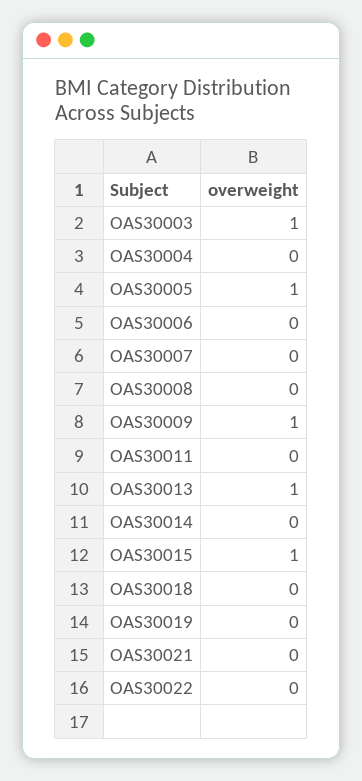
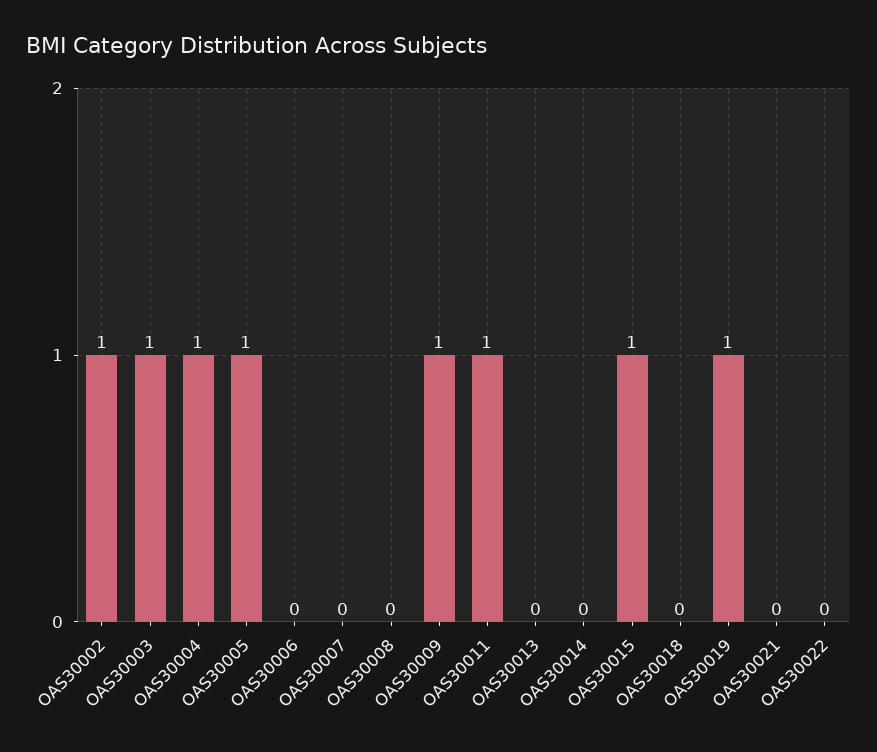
  {
    "OAS30003": 1,
-   "OAS30004": 0,
+   "OAS30004": 1,
    "OAS30005": 1,
    "OAS30006": 0,
    "OAS30007": 0,
    "OAS30008": 0,
    "OAS30009": 1,
-   "OAS30011": 0,
+   "OAS30011": 1,
-   "OAS30013": 1,
+   "OAS30013": 0,
    "OAS30014": 0,
    "OAS30015": 1,
    "OAS30018": 0,
-   "OAS30019": 0,
+   "OAS30019": 1,
    "OAS30021": 0,
-   "OAS30022": 0
+   "OAS30022": 0,
+   "OAS30002": 1
  }

